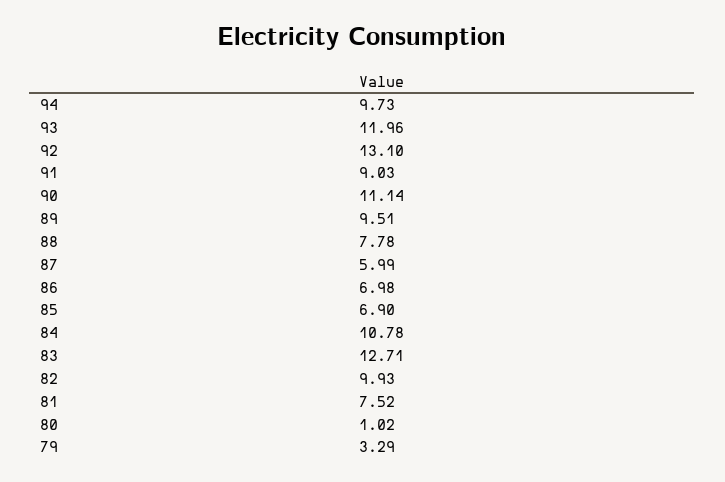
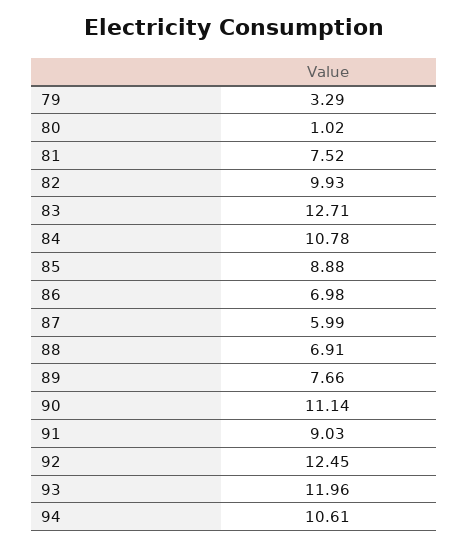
  {
-   "94": 9.73,
+   "94": 10.61,
    "93": 11.96,
-   "92": 13.1,
+   "92": 12.45,
    "91": 9.03,
    "90": 11.14,
-   "89": 9.51,
+   "89": 7.66,
-   "88": 7.78,
+   "88": 6.91,
    "87": 5.99,
    "86": 6.98,
-   "85": 6.9,
+   "85": 8.88,
    "84": 10.78,
    "83": 12.71,
    "82": 9.93,
    "81": 7.52,
    "80": 1.02,
    "79": 3.29
  }

